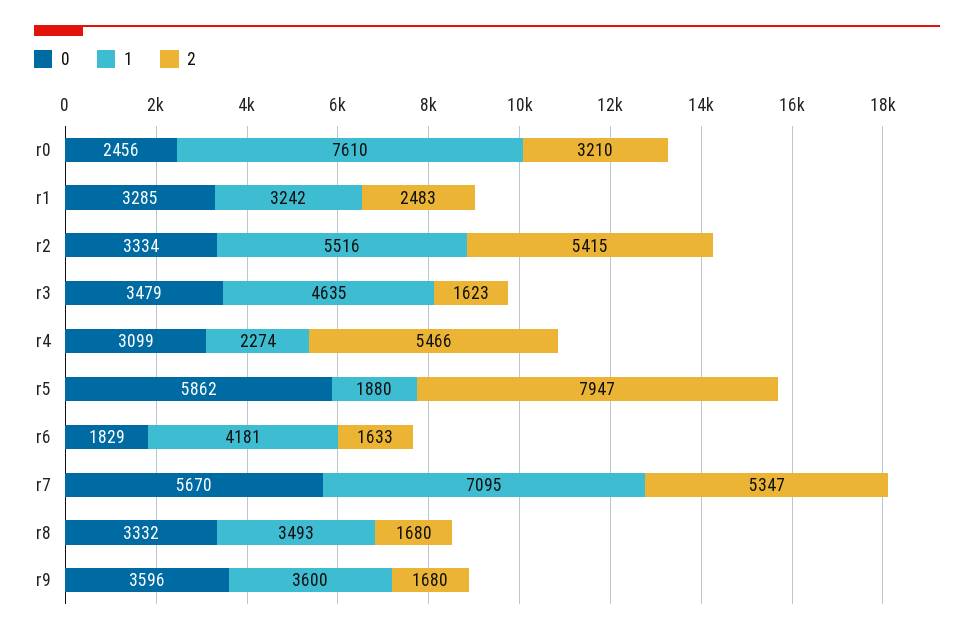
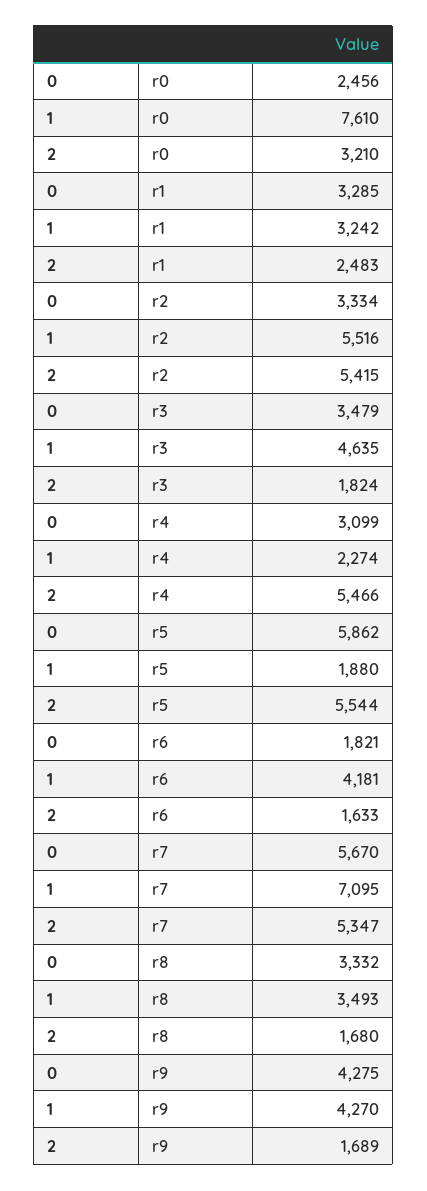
  {
    "0": {
      "r0": 2456,
      "r1": 3285,
      "r2": 3334,
      "r3": 3479,
      "r4": 3099,
      "r5": 5862,
-     "r6": 1829,
+     "r6": 1821,
      "r7": 5670,
      "r8": 3332,
-     "r9": 3596
+     "r9": 4275
    },
    "1": {
      "r0": 7610,
      "r1": 3242,
      "r2": 5516,
      "r3": 4635,
      "r4": 2274,
      "r5": 1880,
      "r6": 4181,
      "r7": 7095,
      "r8": 3493,
-     "r9": 3600
+     "r9": 4270
    },
    "2": {
      "r0": 3210,
      "r1": 2483,
      "r2": 5415,
-     "r3": 1623,
+     "r3": 1824,
      "r4": 5466,
-     "r5": 7947,
+     "r5": 5544,
      "r6": 1633,
      "r7": 5347,
      "r8": 1680,
-     "r9": 1680
+     "r9": 1689
    }
  }

